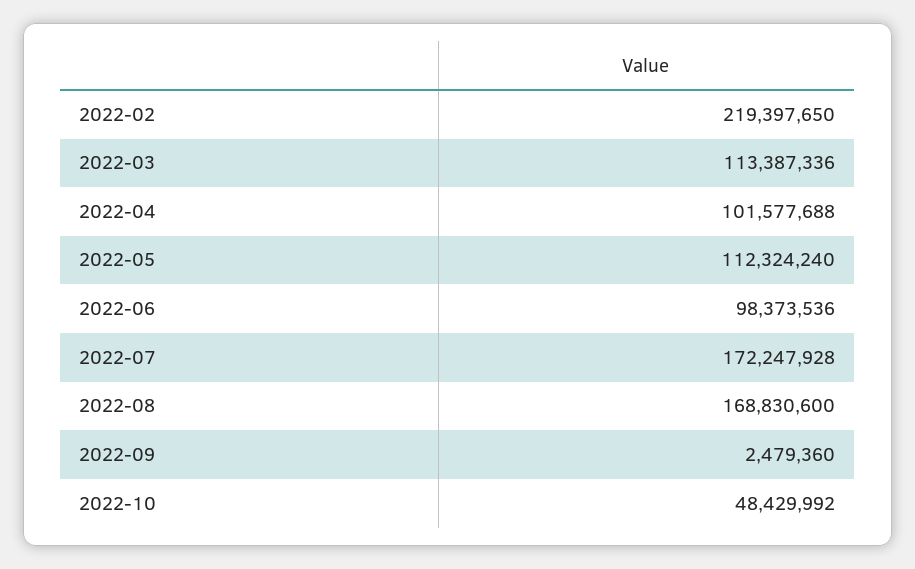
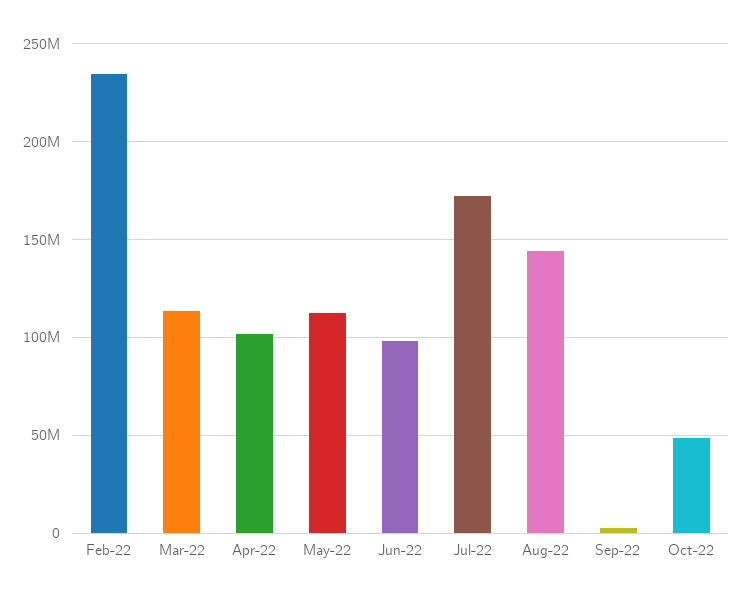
  {
-   "2022-02": 219397650,
+   "2022-02": 235000000,
    "2022-03": 113387336,
    "2022-04": 101577688,
    "2022-05": 112324240,
    "2022-06": 98373536,
    "2022-07": 172247928,
-   "2022-08": 168830600,
+   "2022-08": 145000000,
    "2022-09": 2479360,
    "2022-10": 48429992
  }

